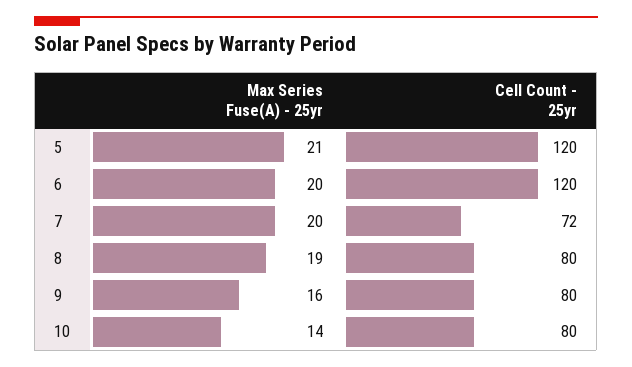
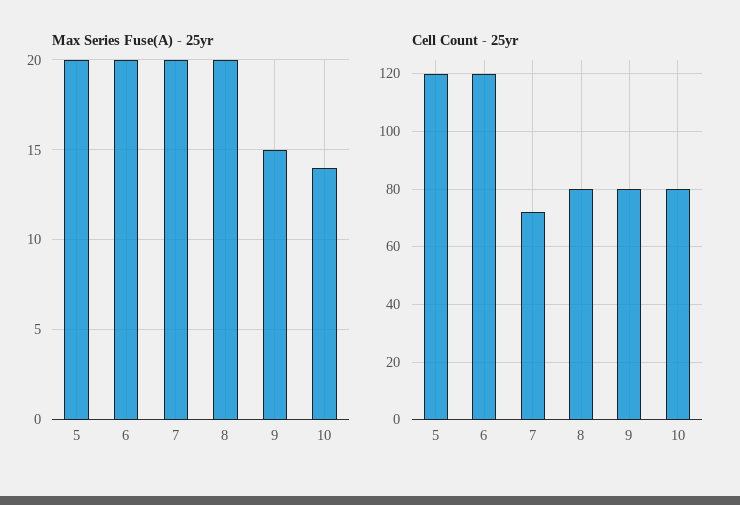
  {
    "Max Series Fuse(A) - 25yr": {
-     "5": 21,
+     "5": 20,
      "6": 20,
      "7": 20,
-     "8": 19,
+     "8": 20,
-     "9": 16,
+     "9": 15,
      "10": 14
    },
    "Cell Count - 25yr": {
      "5": 120,
      "6": 120,
      "7": 72,
      "8": 80,
      "9": 80,
      "10": 80
    }
  }

